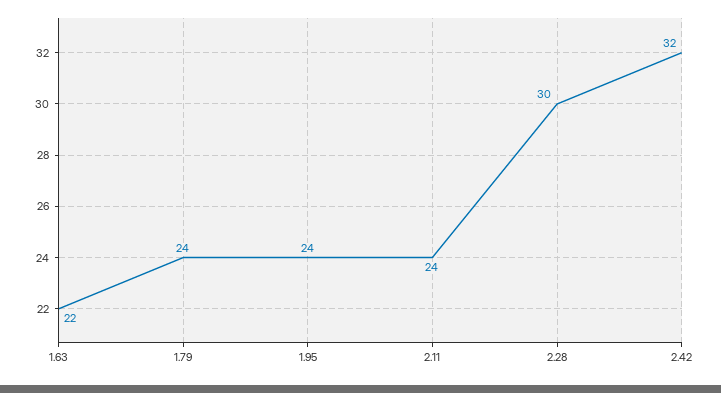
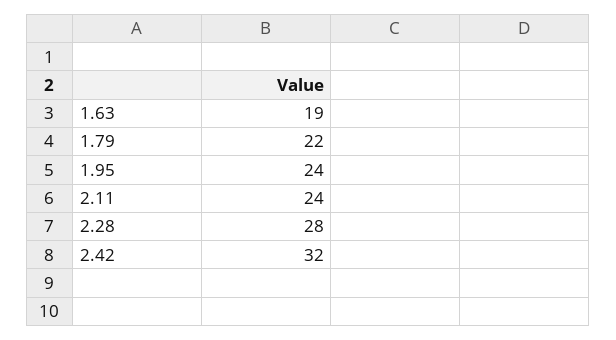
  {
-   "1.63": 22,
+   "1.63": 19,
-   "1.79": 24,
+   "1.79": 22,
    "1.95": 24,
    "2.11": 24,
-   "2.28": 30,
+   "2.28": 28,
    "2.42": 32
  }

